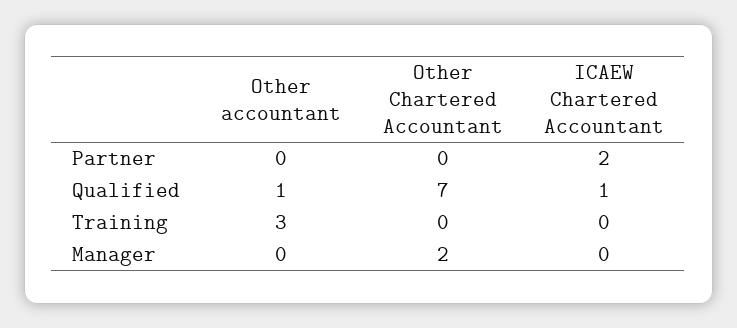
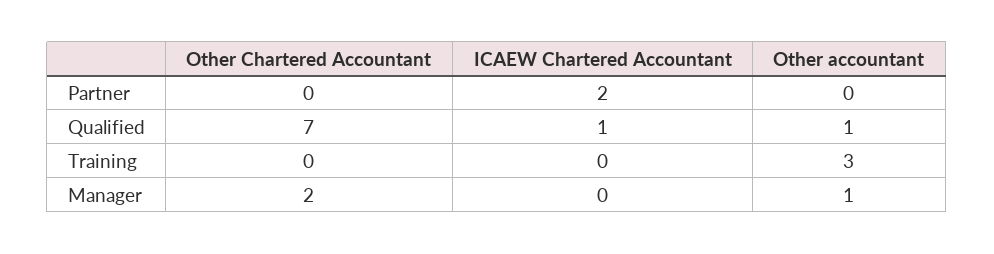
  {
    "Other accountant": {
      "Partner": 0,
      "Qualified": 1,
      "Training": 3,
-     "Manager": 0
+     "Manager": 1
    },
    "Other Chartered Accountant": {
      "Partner": 0,
      "Qualified": 7,
      "Training": 0,
      "Manager": 2
    },
    "ICAEW Chartered Accountant": {
      "Partner": 2,
      "Qualified": 1,
      "Training": 0,
      "Manager": 0
    }
  }

